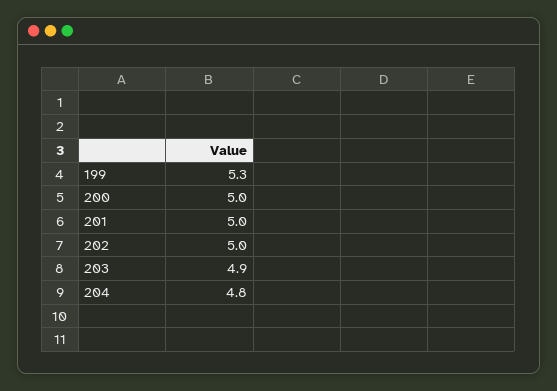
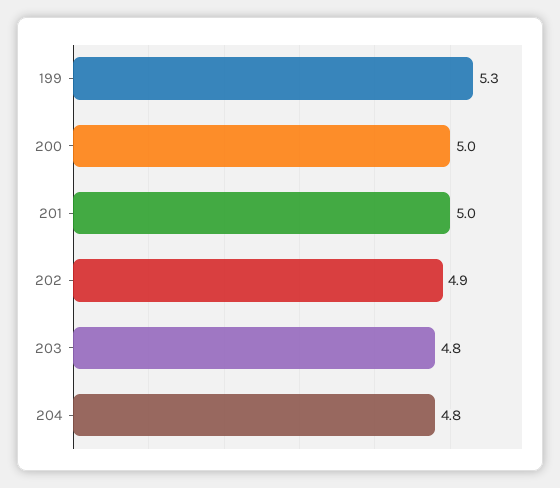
  {
    "199": 5.3,
    "200": 5,
    "201": 5,
-   "202": 5,
+   "202": 4.9,
-   "203": 4.9,
+   "203": 4.8,
    "204": 4.8
  }

